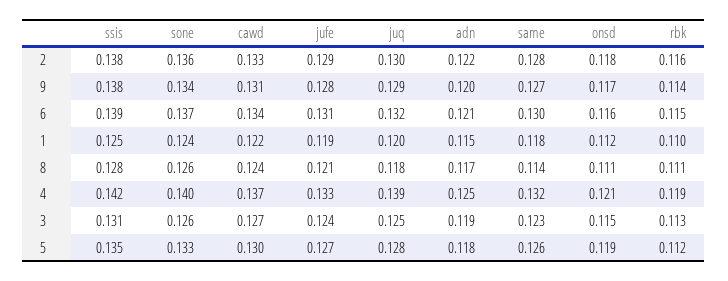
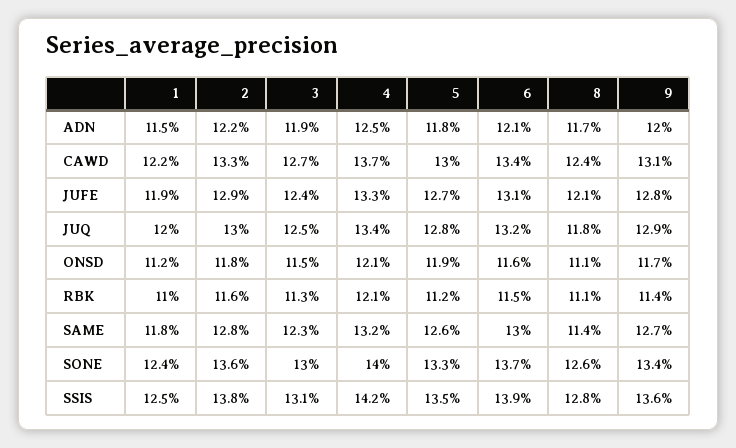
  {
    "ssis": {
      "2": 0.138,
-     "9": 0.138,
+     "9": 0.136,
      "6": 0.139,
      "1": 0.125,
      "8": 0.128,
      "4": 0.142,
      "3": 0.131,
      "5": 0.135
    },
    "sone": {
      "2": 0.136,
      "9": 0.134,
      "6": 0.137,
      "1": 0.124,
      "8": 0.126,
      "4": 0.14,
-     "3": 0.126,
+     "3": 0.13,
      "5": 0.133
    },
    "cawd": {
      "2": 0.133,
      "9": 0.131,
      "6": 0.134,
      "1": 0.122,
      "8": 0.124,
      "4": 0.137,
      "3": 0.127,
      "5": 0.13
    },
    "jufe": {
      "2": 0.129,
      "9": 0.128,
      "6": 0.131,
      "1": 0.119,
      "8": 0.121,
      "4": 0.133,
      "3": 0.124,
      "5": 0.127
    },
    "juq": {
      "2": 0.13,
      "9": 0.129,
      "6": 0.132,
      "1": 0.12,
      "8": 0.118,
-     "4": 0.139,
+     "4": 0.134,
      "3": 0.125,
      "5": 0.128
    },
    "adn": {
      "2": 0.122,
      "9": 0.12,
      "6": 0.121,
      "1": 0.115,
      "8": 0.117,
      "4": 0.125,
      "3": 0.119,
      "5": 0.118
    },
    "same": {
      "2": 0.128,
      "9": 0.127,
      "6": 0.13,
      "1": 0.118,
      "8": 0.114,
      "4": 0.132,
      "3": 0.123,
      "5": 0.126
    },
    "onsd": {
      "2": 0.118,
      "9": 0.117,
      "6": 0.116,
      "1": 0.112,
      "8": 0.111,
      "4": 0.121,
      "3": 0.115,
      "5": 0.119
    },
    "rbk": {
      "2": 0.116,
      "9": 0.114,
      "6": 0.115,
      "1": 0.11,
      "8": 0.111,
-     "4": 0.119,
+     "4": 0.121,
      "3": 0.113,
      "5": 0.112
    }
  }

